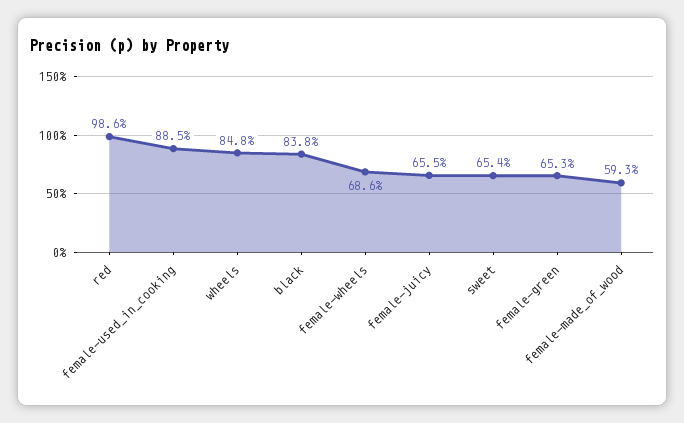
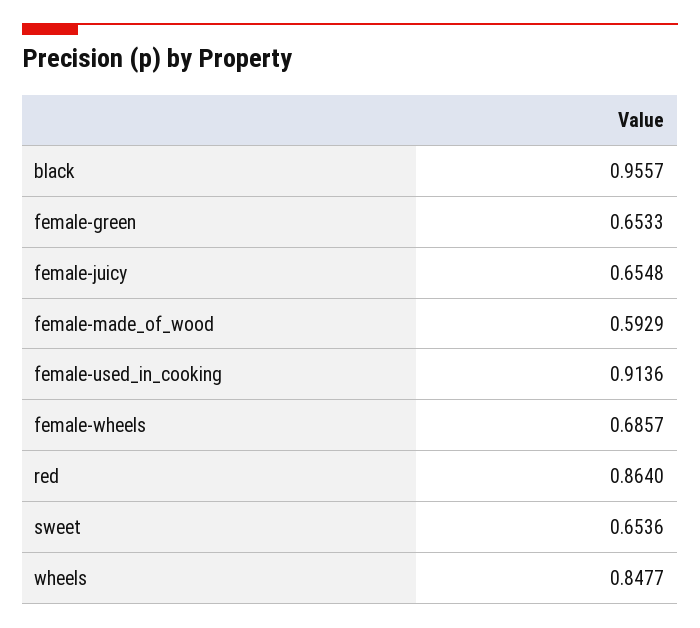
  {
-   "red": 0.986,
+   "red": 0.864,
-   "female-used_in_cooking": 0.885,
+   "female-used_in_cooking": 0.9136,
    "wheels": 0.8477,
-   "black": 0.838,
+   "black": 0.9557,
    "female-wheels": 0.6857,
    "female-juicy": 0.6548,
    "sweet": 0.6536,
    "female-green": 0.6533,
    "female-made_of_wood": 0.5929
  }

